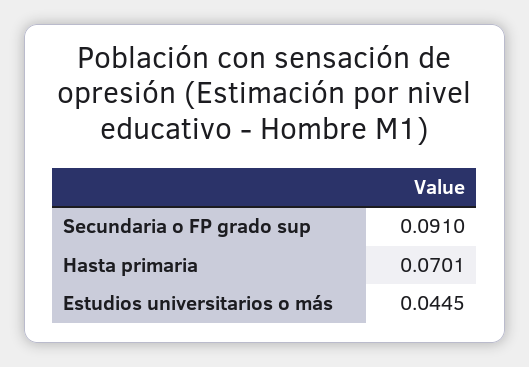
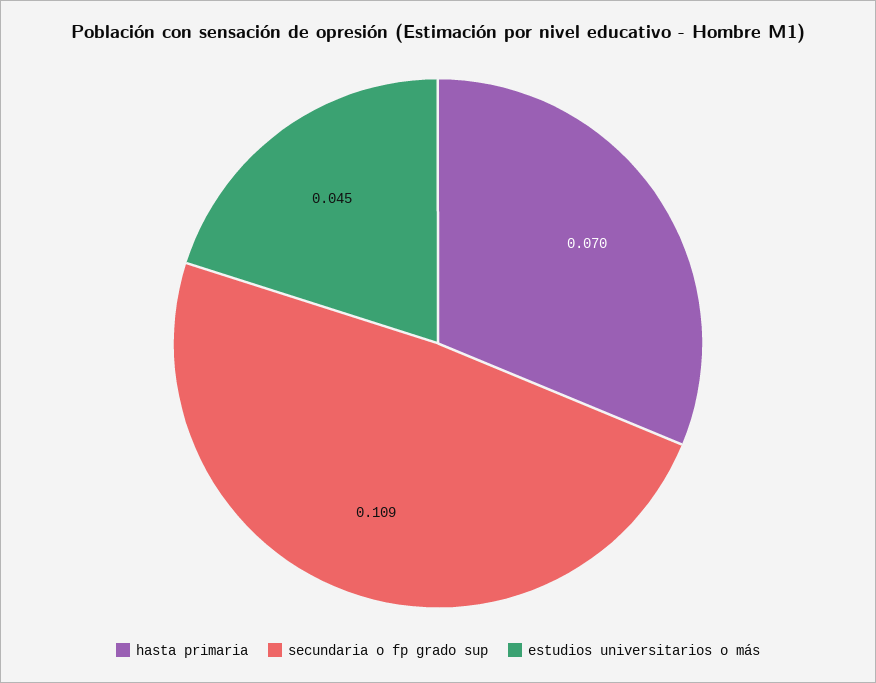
  {
-   "Secundaria o FP grado sup": 0.091,
+   "Secundaria o FP grado sup": 0.109,
    "Hasta primaria": 0.0701,
    "Estudios universitarios o más": 0.0445
  }

